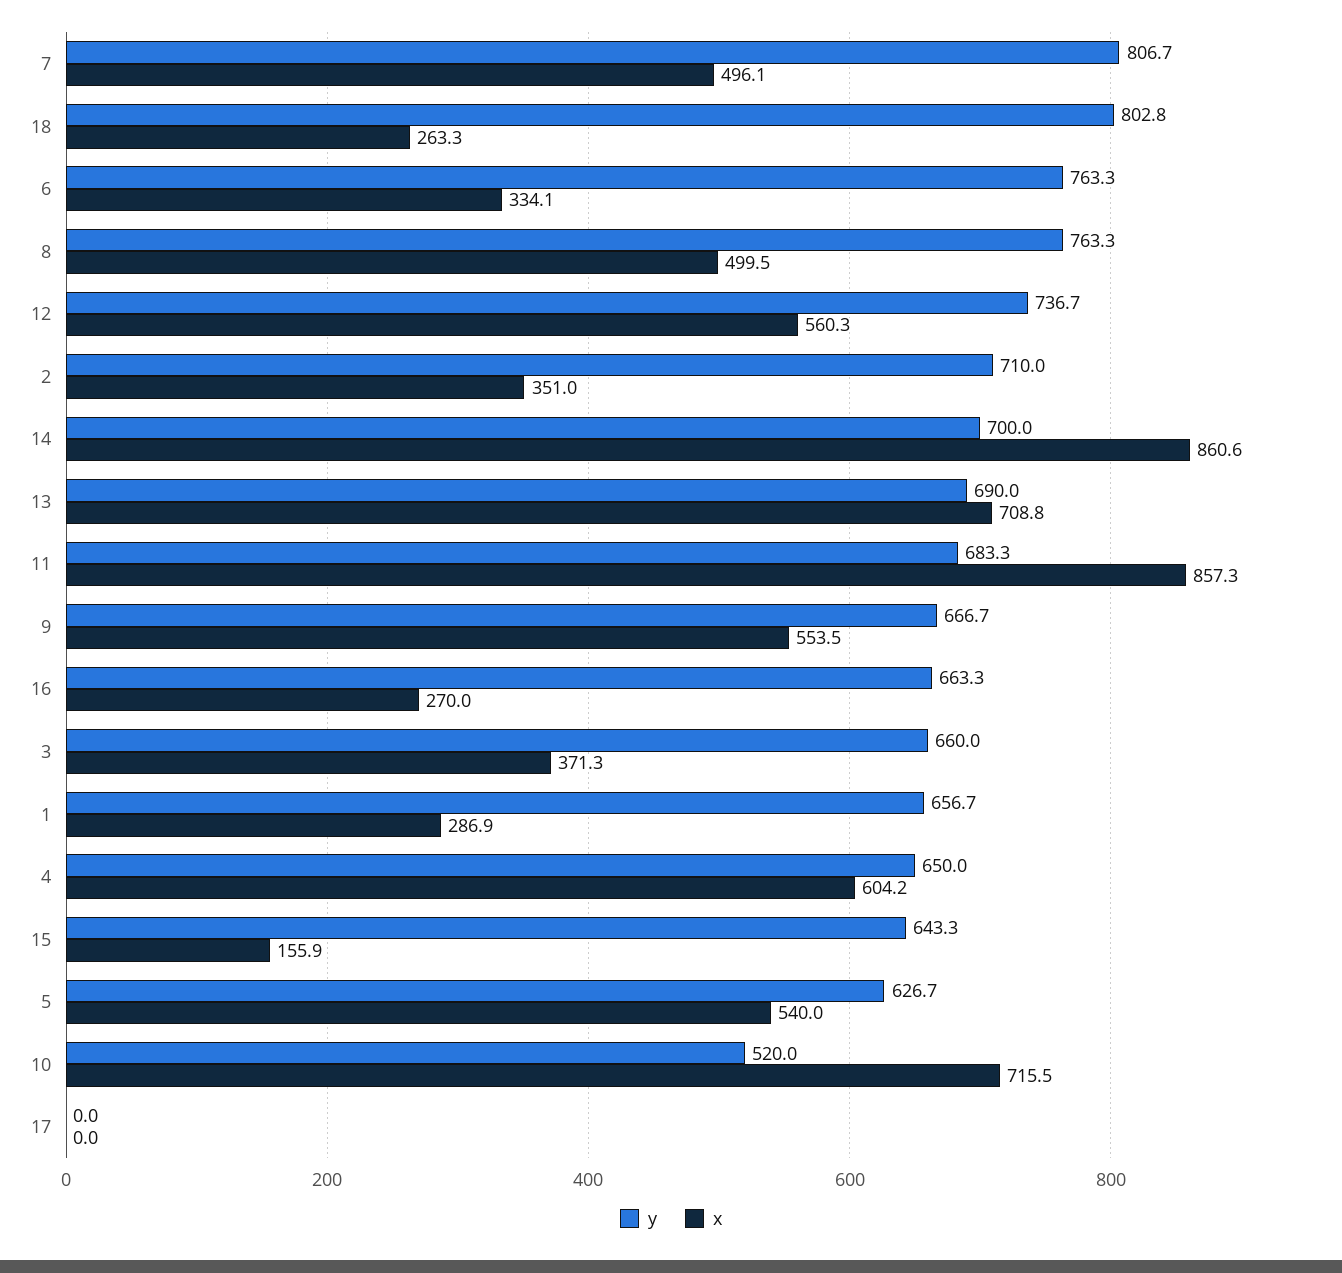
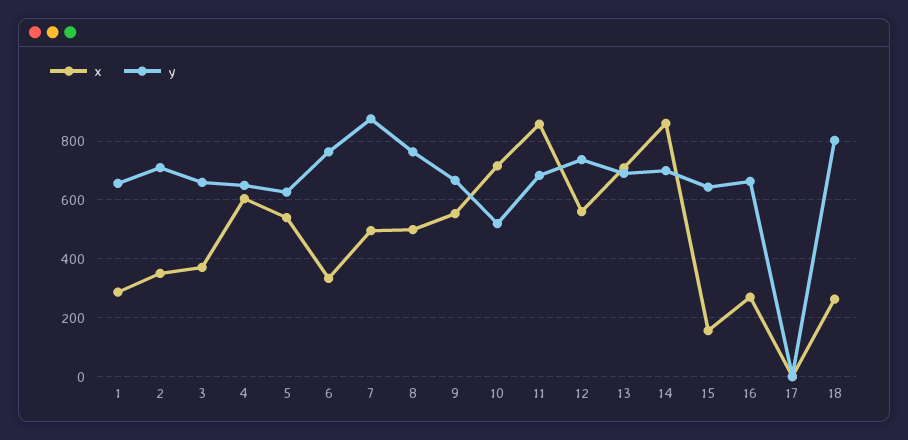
  {
    "y": {
-     "7": 806.7,
+     "7": 875,
      "18": 802.8,
      "6": 763.3,
      "8": 763.3,
      "12": 736.7,
      "2": 710,
      "14": 700,
      "13": 690,
      "11": 683.3,
      "9": 666.7,
      "16": 663.3,
      "3": 660,
      "1": 656.7,
      "4": 650,
      "15": 643.3,
      "5": 626.7,
      "10": 520,
      "17": 0
    },
    "x": {
      "7": 496.1,
      "18": 263.3,
      "6": 334.1,
      "8": 499.5,
      "12": 560.3,
      "2": 351,
      "14": 860.6,
      "13": 708.8,
      "11": 857.3,
      "9": 553.5,
      "16": 270,
      "3": 371.3,
      "1": 286.9,
      "4": 604.2,
      "15": 155.9,
      "5": 540,
      "10": 715.5,
      "17": 0
    }
  }

